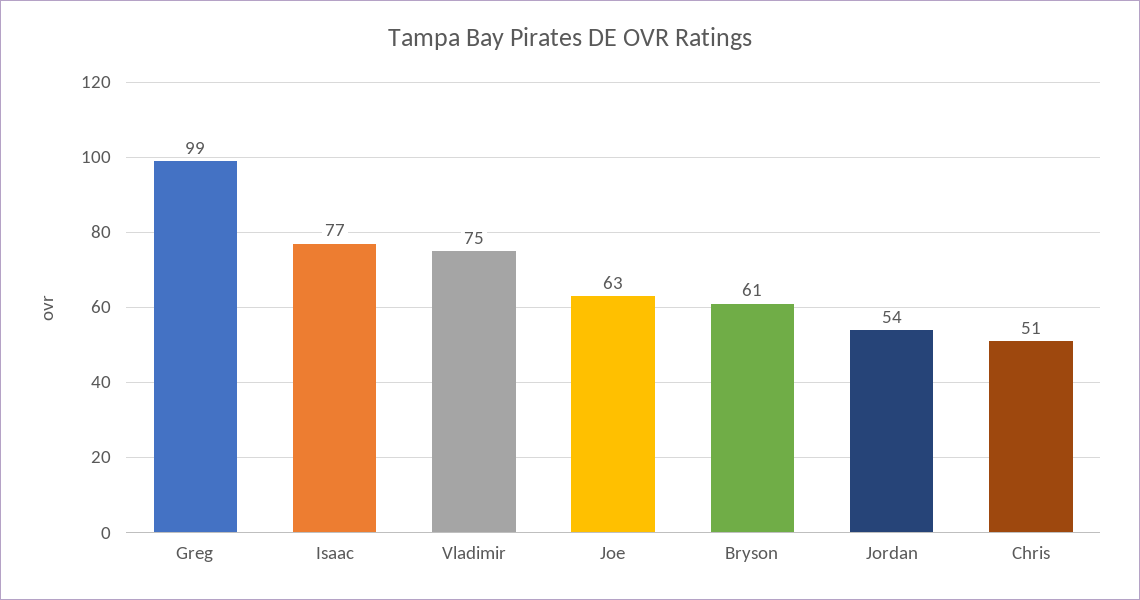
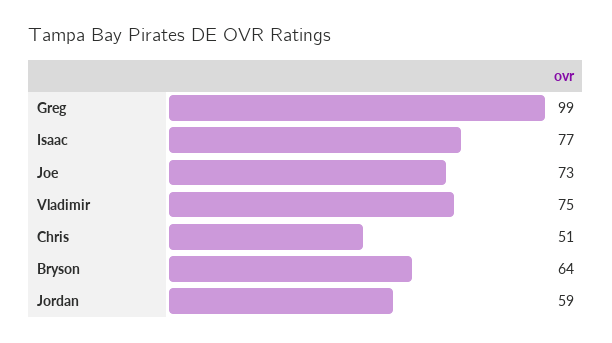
  {
    "Greg": 99,
    "Isaac": 77,
    "Vladimir": 75,
-   "Joe": 63,
+   "Joe": 73,
-   "Bryson": 61,
+   "Bryson": 64,
-   "Jordan": 54,
+   "Jordan": 59,
    "Chris": 51
  }

